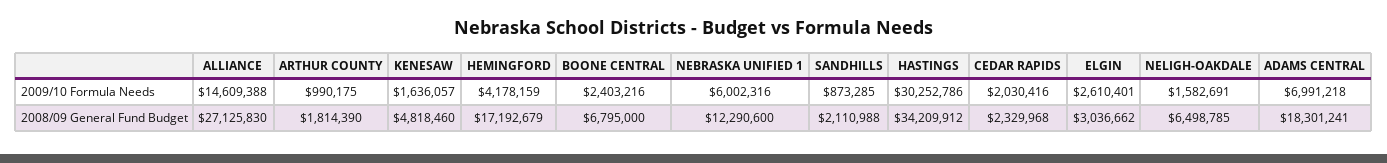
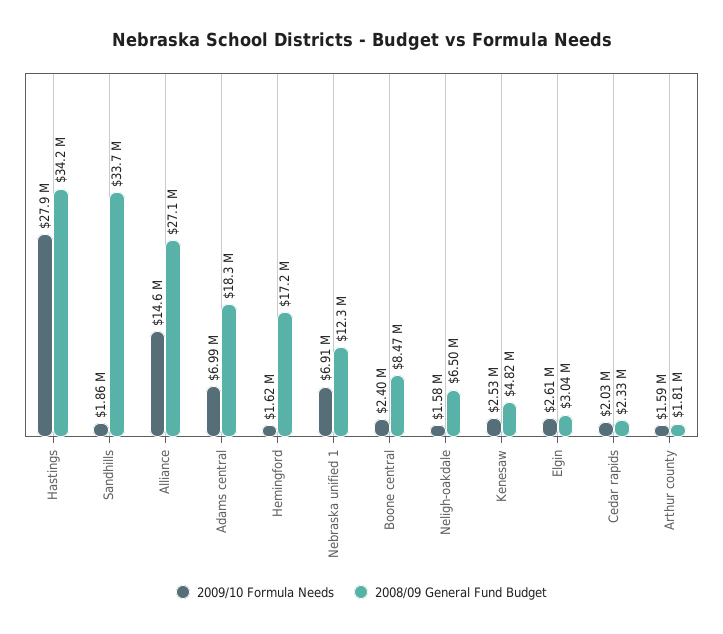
  {
    "2009/10 Formula Needs": {
      "ALLIANCE": 14609388,
-     "ARTHUR COUNTY": 990175,
+     "ARTHUR COUNTY": 1590000,
-     "KENESAW": 1636057,
+     "KENESAW": 2530000,
-     "HEMINGFORD": 4178159,
+     "HEMINGFORD": 1620000,
      "BOONE CENTRAL": 2403216,
-     "NEBRASKA UNIFIED 1": 6002316,
+     "NEBRASKA UNIFIED 1": 6910000,
-     "SANDHILLS": 873285,
+     "SANDHILLS": 1860000,
-     "HASTINGS": 30252786,
+     "HASTINGS": 27900000,
      "CEDAR RAPIDS": 2030416,
      "ELGIN": 2610401,
      "NELIGH-OAKDALE": 1582691,
      "ADAMS CENTRAL": 6991218
    },
    "2008/09 General Fund Budget": {
      "ALLIANCE": 27125830,
      "ARTHUR COUNTY": 1814390,
      "KENESAW": 4818460,
      "HEMINGFORD": 17192679,
-     "BOONE CENTRAL": 6795000,
+     "BOONE CENTRAL": 8470000,
      "NEBRASKA UNIFIED 1": 12290600,
-     "SANDHILLS": 2110988,
+     "SANDHILLS": 33700000,
      "HASTINGS": 34209912,
      "CEDAR RAPIDS": 2329968,
      "ELGIN": 3036662,
      "NELIGH-OAKDALE": 6498785,
      "ADAMS CENTRAL": 18301241
    }
  }

